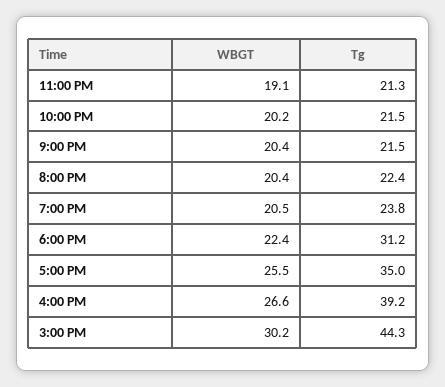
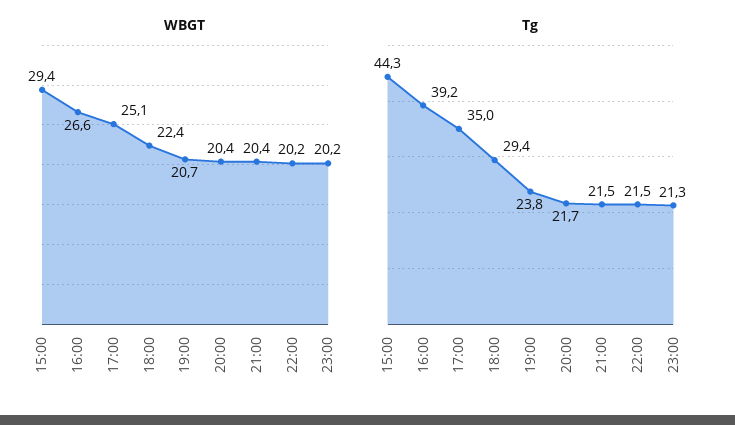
  {
    "WBGT": {
-     "11:00 PM": 19.1,
+     "11:00 PM": 20.2,
      "10:00 PM": 20.2,
      "9:00 PM": 20.4,
      "8:00 PM": 20.4,
-     "7:00 PM": 20.5,
+     "7:00 PM": 20.7,
      "6:00 PM": 22.4,
-     "5:00 PM": 25.5,
+     "5:00 PM": 25.1,
      "4:00 PM": 26.6,
-     "3:00 PM": 30.2
+     "3:00 PM": 29.4
    },
    "Tg": {
      "11:00 PM": 21.3,
      "10:00 PM": 21.5,
      "9:00 PM": 21.5,
-     "8:00 PM": 22.4,
+     "8:00 PM": 21.7,
      "7:00 PM": 23.8,
-     "6:00 PM": 31.2,
+     "6:00 PM": 29.4,
      "5:00 PM": 35,
      "4:00 PM": 39.2,
      "3:00 PM": 44.3
    }
  }

